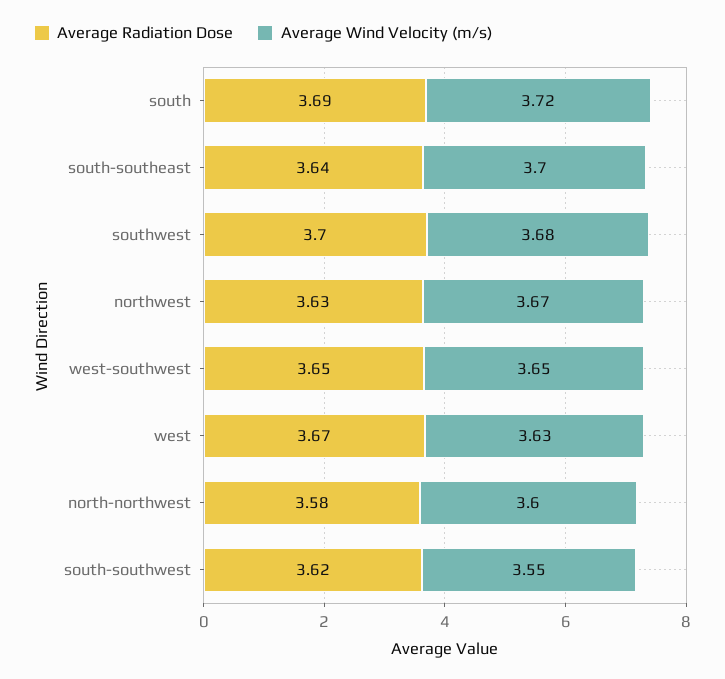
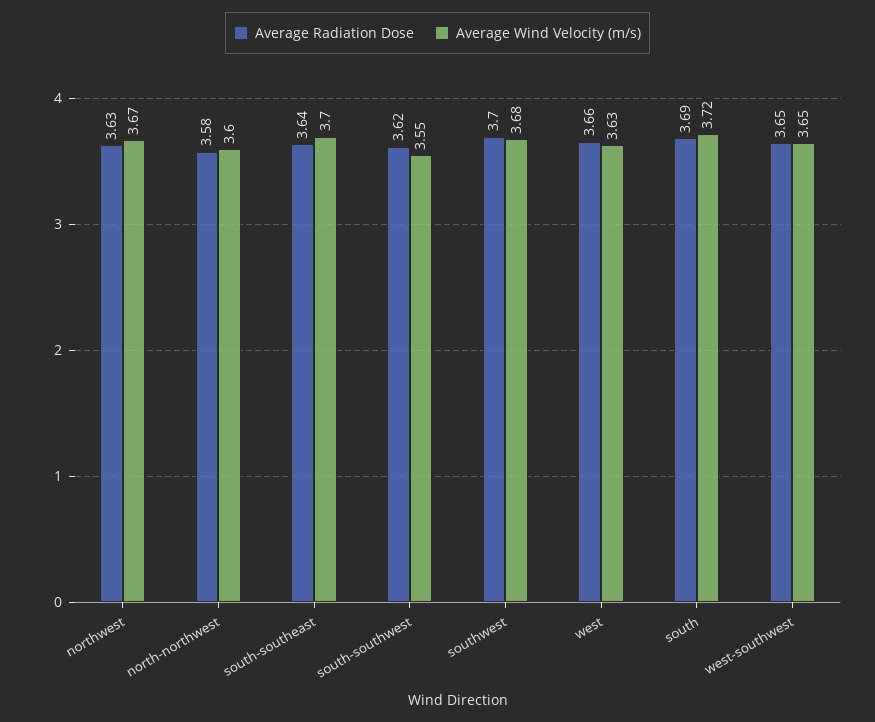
  {
    "Average Radiation Dose": {
      "south": 3.69,
      "south-southeast": 3.64,
      "southwest": 3.7,
      "northwest": 3.63,
      "west-southwest": 3.65,
-     "west": 3.67,
+     "west": 3.66,
      "north-northwest": 3.58,
      "south-southwest": 3.62
    },
    "Average Wind Velocity (m/s)": {
      "south": 3.72,
      "south-southeast": 3.7,
      "southwest": 3.68,
      "northwest": 3.67,
      "west-southwest": 3.65,
      "west": 3.63,
      "north-northwest": 3.6,
      "south-southwest": 3.55
    }
  }

